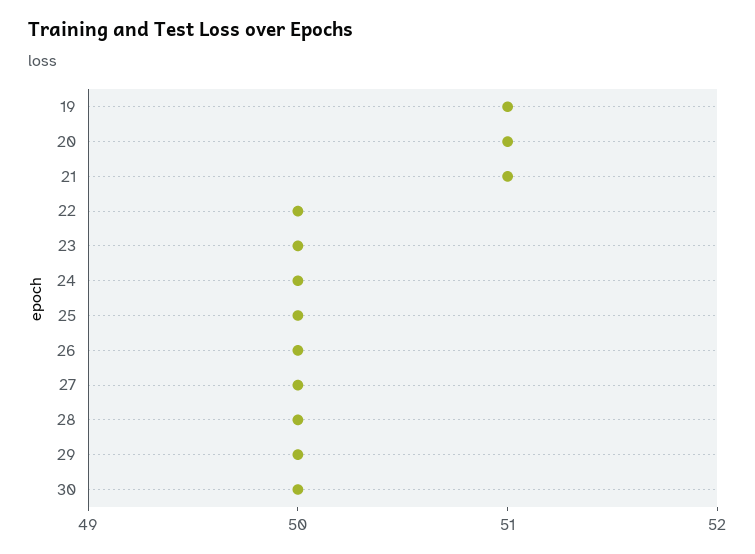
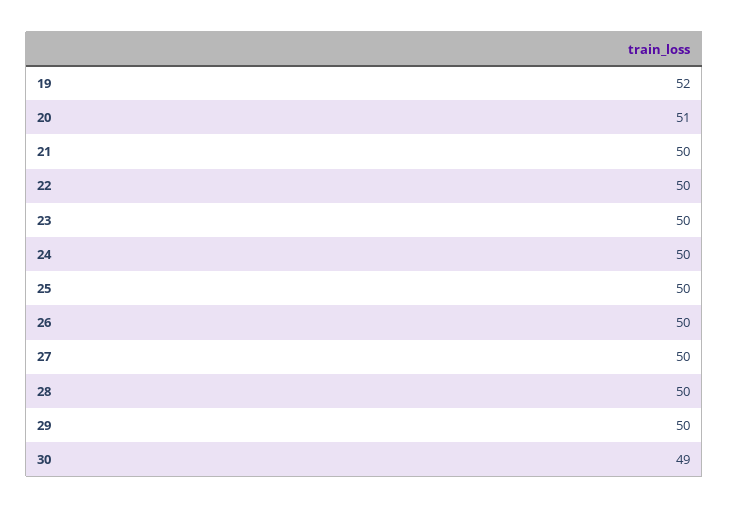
  {
-   "19": 51,
+   "19": 52,
    "20": 51,
-   "21": 51,
+   "21": 50,
    "22": 50,
    "23": 50,
    "24": 50,
    "25": 50,
    "26": 50,
    "27": 50,
    "28": 50,
    "29": 50,
-   "30": 50
+   "30": 49
  }

